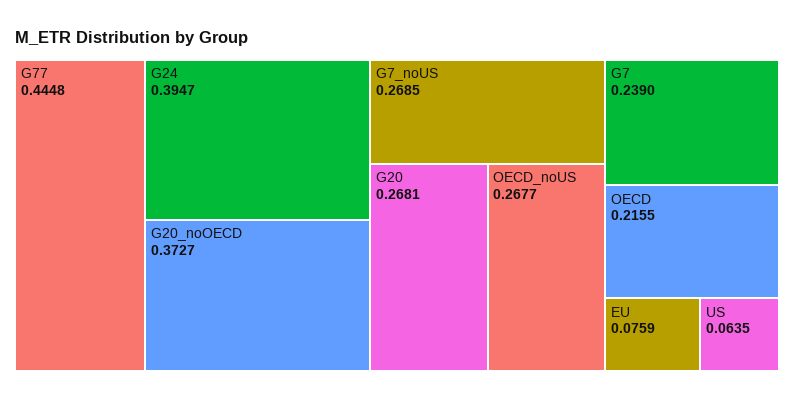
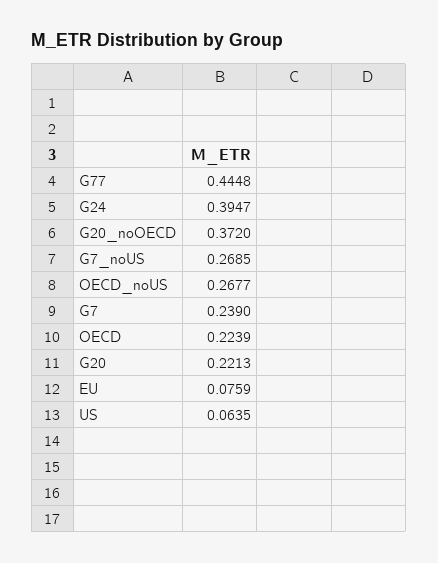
  {
    "G77": 0.4448,
    "G24": 0.3947,
-   "G20_noOECD": 0.3727,
+   "G20_noOECD": 0.372,
    "G7_noUS": 0.2685,
-   "G20": 0.2681,
+   "G20": 0.2213,
    "OECD_noUS": 0.2677,
    "G7": 0.239,
-   "OECD": 0.2155,
+   "OECD": 0.2239,
    "EU": 0.0759,
    "US": 0.0635
  }

